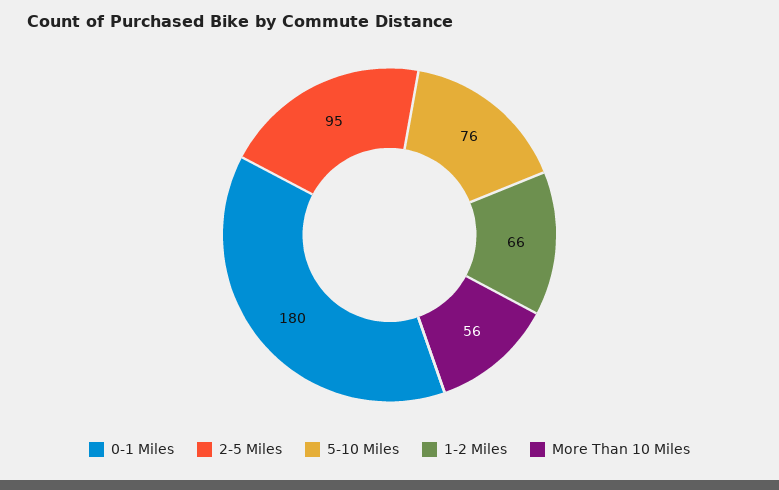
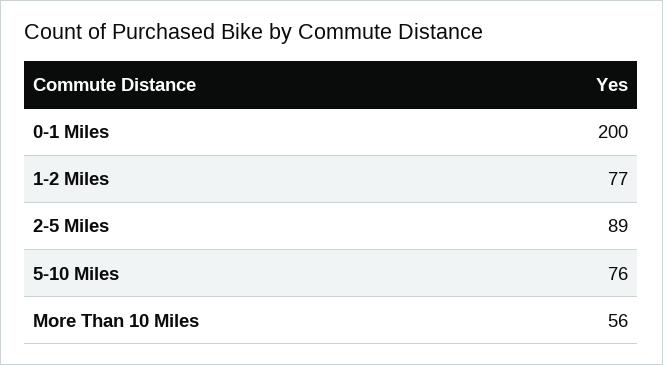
  {
-   "0-1 Miles": 180,
+   "0-1 Miles": 200,
-   "2-5 Miles": 95,
+   "2-5 Miles": 89,
    "5-10 Miles": 76,
-   "1-2 Miles": 66,
+   "1-2 Miles": 77,
    "More Than 10 Miles": 56
  }

